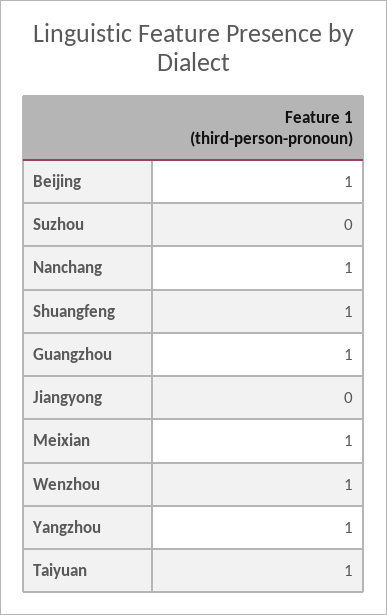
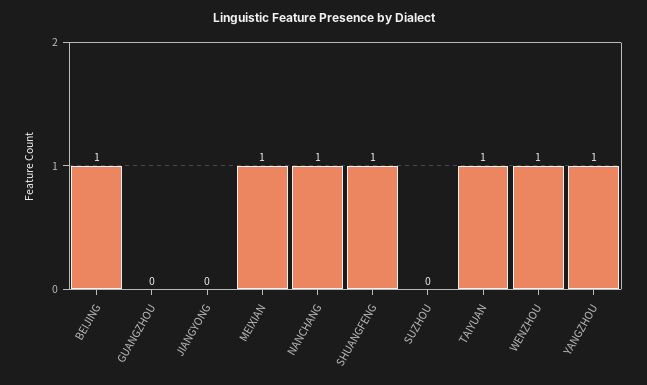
  {
    "Beijing": 1,
    "Suzhou": 0,
    "Nanchang": 1,
    "Shuangfeng": 1,
-   "Guangzhou": 1,
+   "Guangzhou": 0,
    "Jiangyong": 0,
    "Meixian": 1,
    "Wenzhou": 1,
    "Yangzhou": 1,
    "Taiyuan": 1
  }

